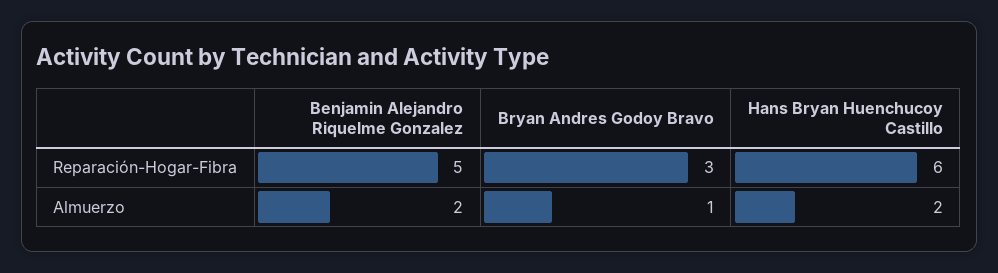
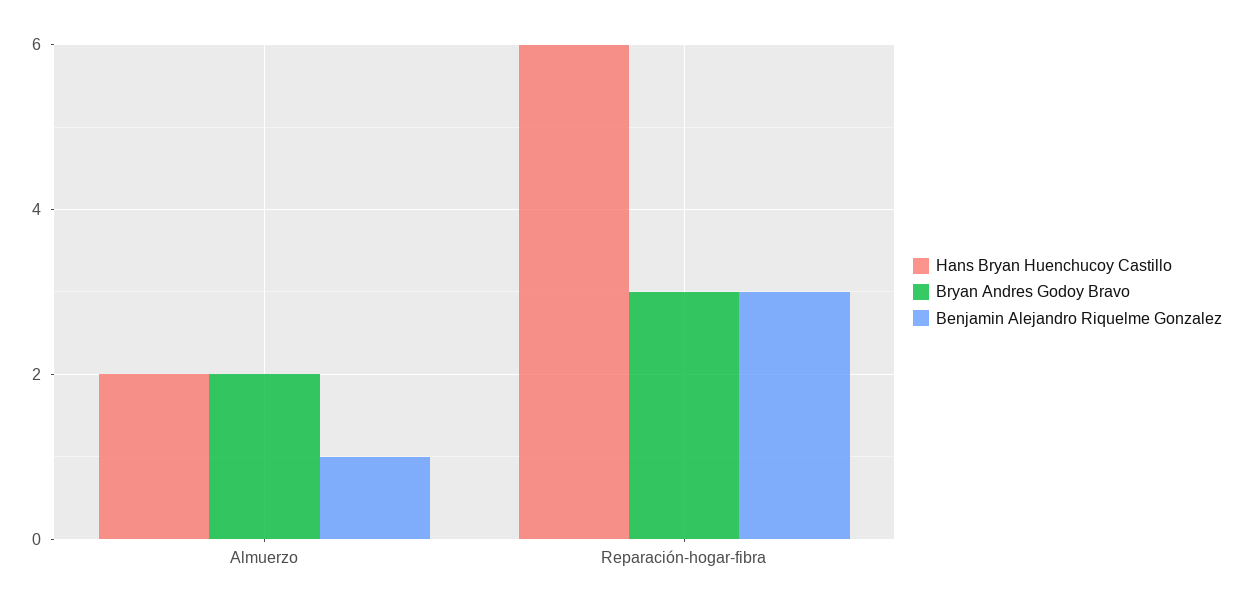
  {
    "Benjamin Alejandro Riquelme Gonzalez": {
-     "Reparación-Hogar-Fibra": 5,
+     "Reparación-Hogar-Fibra": 3,
-     "Almuerzo": 2
+     "Almuerzo": 1
    },
    "Bryan Andres Godoy Bravo": {
      "Reparación-Hogar-Fibra": 3,
-     "Almuerzo": 1
+     "Almuerzo": 2
    },
    "Hans Bryan Huenchucoy Castillo": {
      "Reparación-Hogar-Fibra": 6,
      "Almuerzo": 2
    }
  }

